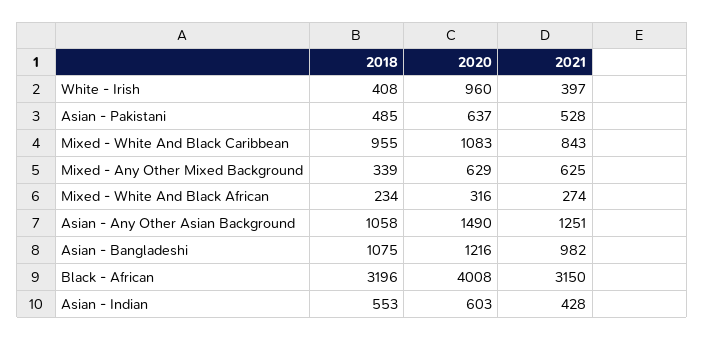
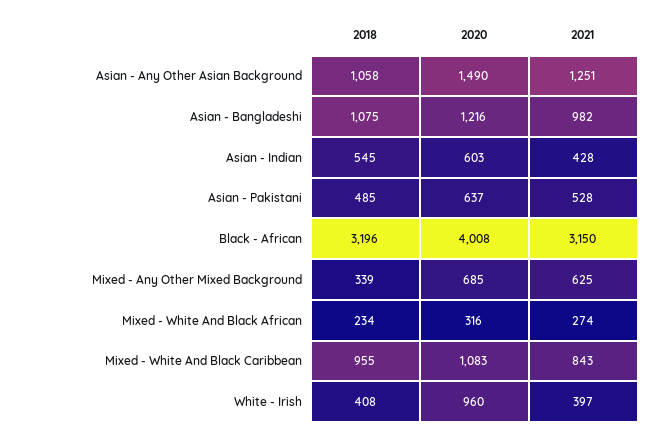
  {
    "2018": {
      "White - Irish": 408,
      "Asian - Pakistani": 485,
      "Mixed - White And Black Caribbean": 955,
      "Mixed - Any Other Mixed Background": 339,
      "Mixed - White And Black African": 234,
      "Asian - Any Other Asian Background": 1058,
      "Asian - Bangladeshi": 1075,
      "Black - African": 3196,
-     "Asian - Indian": 553
+     "Asian - Indian": 545
    },
    "2020": {
      "White - Irish": 960,
      "Asian - Pakistani": 637,
      "Mixed - White And Black Caribbean": 1083,
-     "Mixed - Any Other Mixed Background": 629,
+     "Mixed - Any Other Mixed Background": 685,
      "Mixed - White And Black African": 316,
      "Asian - Any Other Asian Background": 1490,
      "Asian - Bangladeshi": 1216,
      "Black - African": 4008,
      "Asian - Indian": 603
    },
    "2021": {
      "White - Irish": 397,
      "Asian - Pakistani": 528,
      "Mixed - White And Black Caribbean": 843,
      "Mixed - Any Other Mixed Background": 625,
      "Mixed - White And Black African": 274,
      "Asian - Any Other Asian Background": 1251,
      "Asian - Bangladeshi": 982,
      "Black - African": 3150,
      "Asian - Indian": 428
    }
  }

